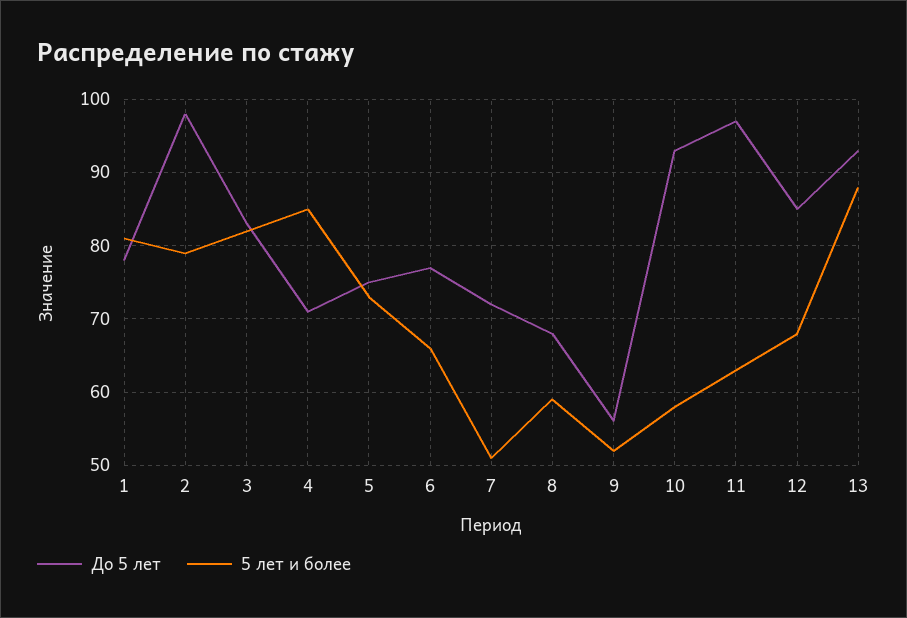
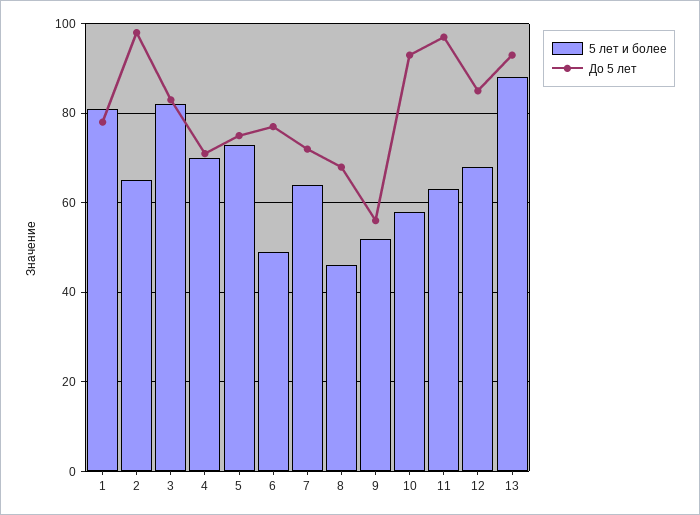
  {
    "До 5 лет": {
      "1": 78,
      "2": 98,
      "3": 83,
      "4": 71,
      "5": 75,
      "6": 77,
      "7": 72,
      "8": 68,
      "9": 56,
      "10": 93,
      "11": 97,
      "12": 85,
      "13": 93
    },
    "5 лет и более": {
      "1": 81,
-     "2": 79,
+     "2": 65,
      "3": 82,
-     "4": 85,
+     "4": 70,
      "5": 73,
-     "6": 66,
+     "6": 50,
-     "7": 51,
+     "7": 65,
-     "8": 59,
+     "8": 45,
      "9": 52,
      "10": 58,
      "11": 63,
      "12": 68,
      "13": 88
    }
  }

